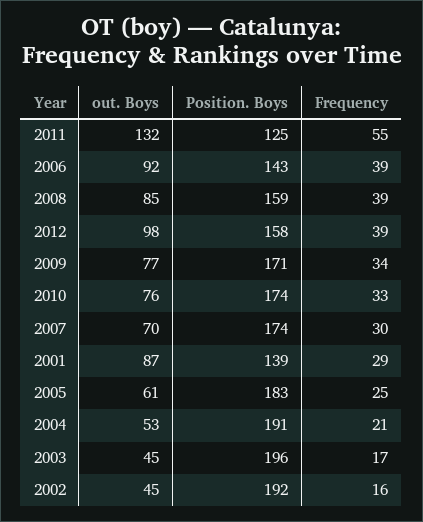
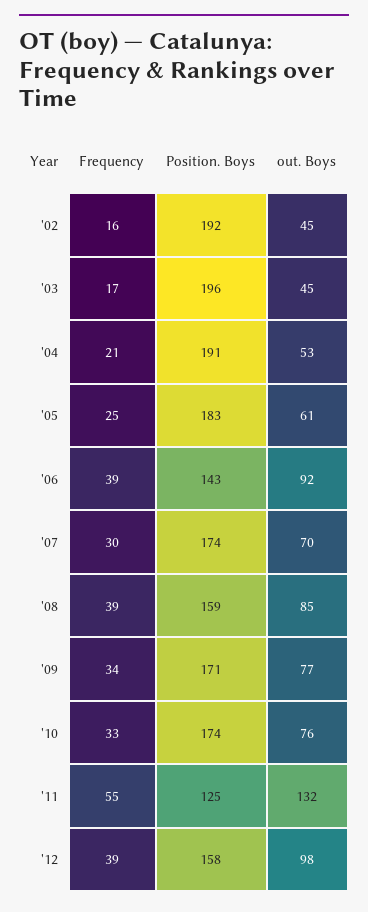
  {
    "out. Boys": {
      "2011": 132,
      "2006": 92,
      "2008": 85,
      "2012": 98,
      "2009": 77,
      "2010": 76,
      "2007": 70,
-     "2001": 87,
      "2005": 61,
      "2004": 53,
      "2003": 45,
      "2002": 45
    },
    "Position. Boys": {
      "2011": 125,
      "2006": 143,
      "2008": 159,
      "2012": 158,
      "2009": 171,
      "2010": 174,
      "2007": 174,
-     "2001": 139,
      "2005": 183,
      "2004": 191,
      "2003": 196,
      "2002": 192
    },
    "Frequency": {
      "2011": 55,
      "2006": 39,
      "2008": 39,
      "2012": 39,
      "2009": 34,
      "2010": 33,
      "2007": 30,
-     "2001": 29,
      "2005": 25,
      "2004": 21,
      "2003": 17,
      "2002": 16
    }
  }

